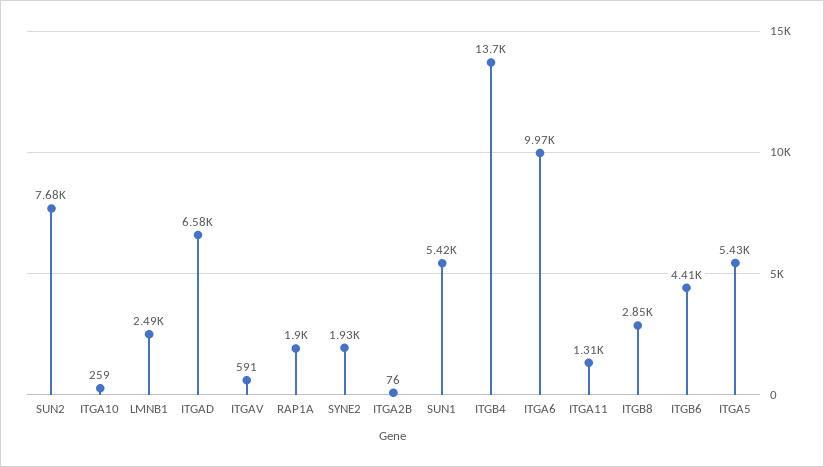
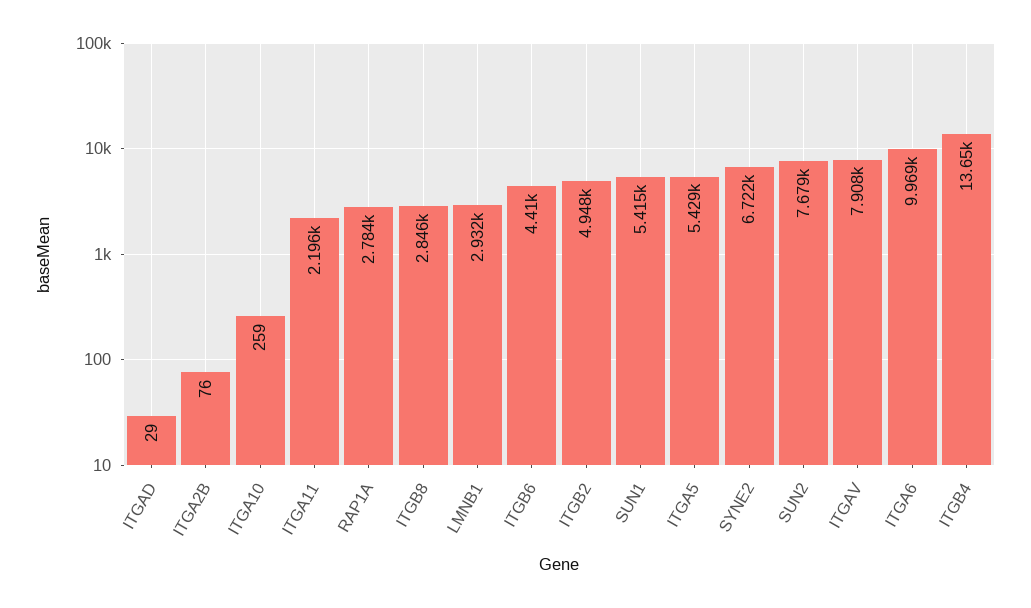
  {
    "SUN2": 7679,
    "ITGA10": 259,
-   "LMNB1": 2490,
+   "LMNB1": 2932,
-   "ITGAD": 6580,
+   "ITGAD": 29,
-   "ITGAV": 591,
+   "ITGAV": 7908,
-   "RAP1A": 1900,
+   "RAP1A": 2784,
-   "SYNE2": 1930,
+   "SYNE2": 6722,
    "ITGA2B": 76,
    "SUN1": 5415,
    "ITGB4": 13650,
    "ITGA6": 9969,
-   "ITGA11": 1310,
+   "ITGA11": 2196,
    "ITGB8": 2846,
    "ITGB6": 4410,
-   "ITGA5": 5429
+   "ITGA5": 5429,
+   "ITGB2": 4948
  }

